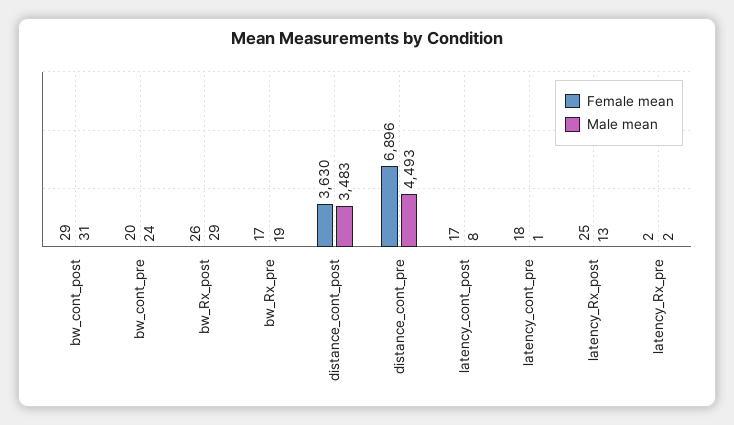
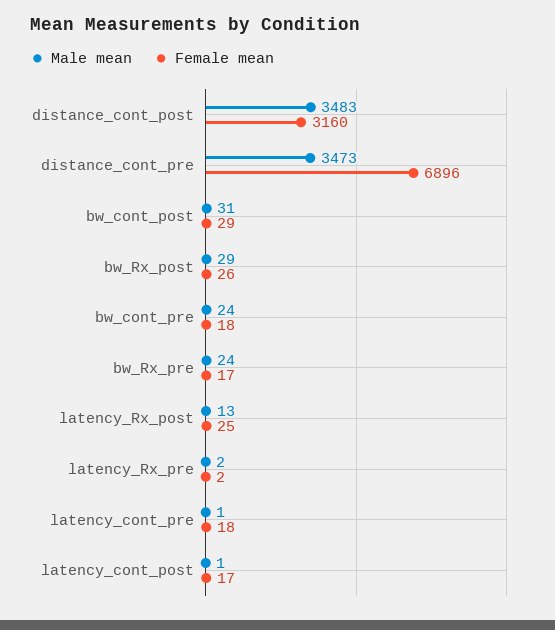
  {
    "Female mean": {
      "bw_cont_post": 29,
-     "bw_cont_pre": 20,
+     "bw_cont_pre": 18,
      "bw_Rx_post": 26,
      "bw_Rx_pre": 17,
-     "distance_cont_post": 3630,
+     "distance_cont_post": 3160,
      "distance_cont_pre": 6896,
      "latency_cont_post": 17,
      "latency_cont_pre": 18,
      "latency_Rx_post": 25,
      "latency_Rx_pre": 2
    },
    "Male mean": {
      "bw_cont_post": 31,
      "bw_cont_pre": 24,
      "bw_Rx_post": 29,
-     "bw_Rx_pre": 19,
+     "bw_Rx_pre": 24,
      "distance_cont_post": 3483,
-     "distance_cont_pre": 4493,
+     "distance_cont_pre": 3473,
-     "latency_cont_post": 8,
+     "latency_cont_post": 1,
      "latency_cont_pre": 1,
      "latency_Rx_post": 13,
      "latency_Rx_pre": 2
    }
  }

